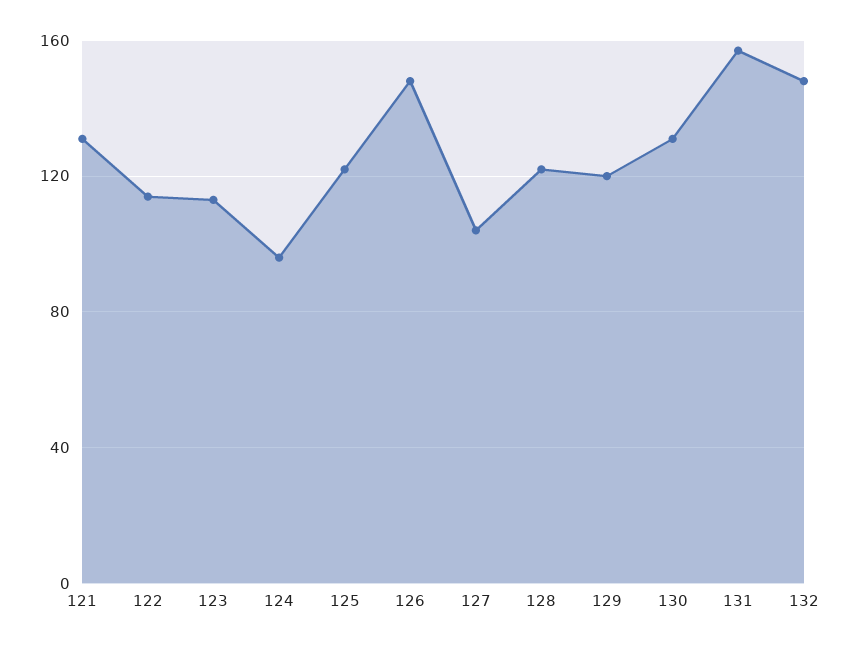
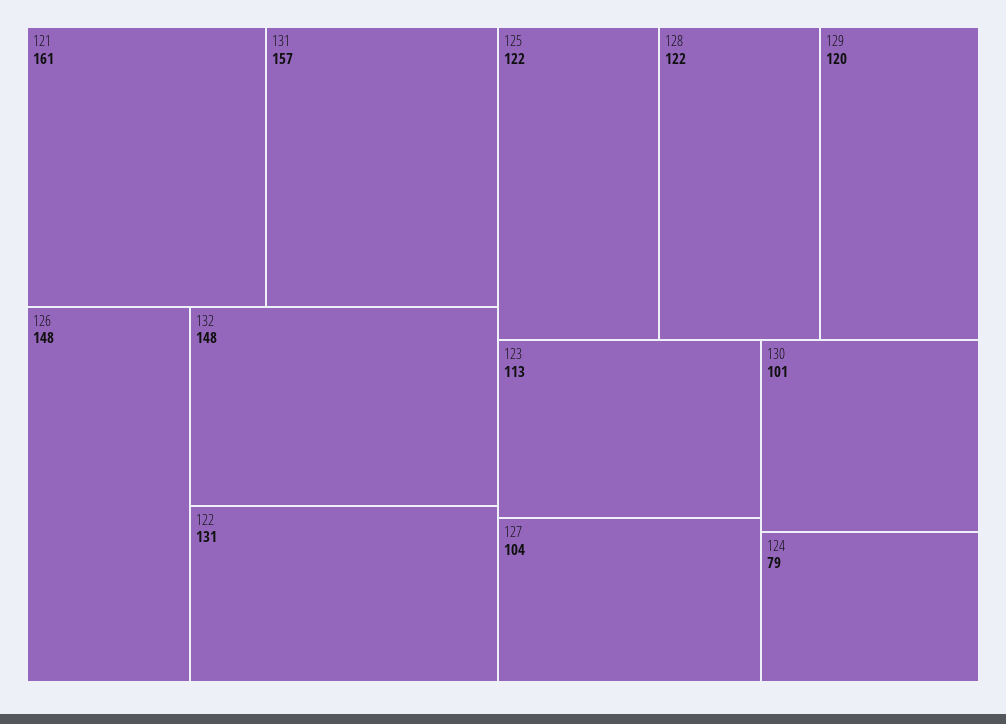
  {
-   "121": 130,
+   "121": 161,
-   "122": 115,
+   "122": 131,
    "123": 113,
-   "124": 95,
+   "124": 79,
    "125": 122,
    "126": 148,
    "127": 104,
    "128": 122,
    "129": 120,
-   "130": 130,
+   "130": 101,
    "131": 157,
    "132": 148
  }

